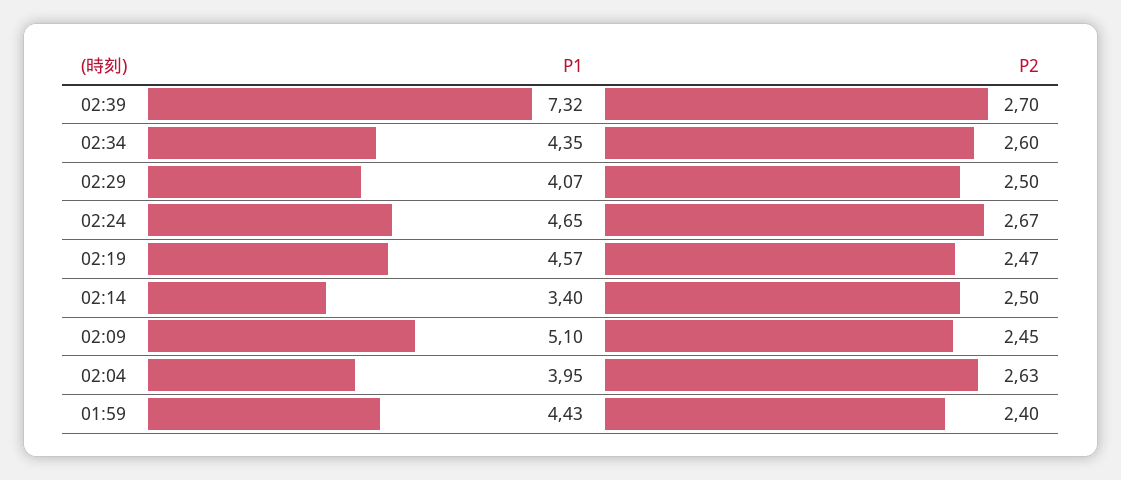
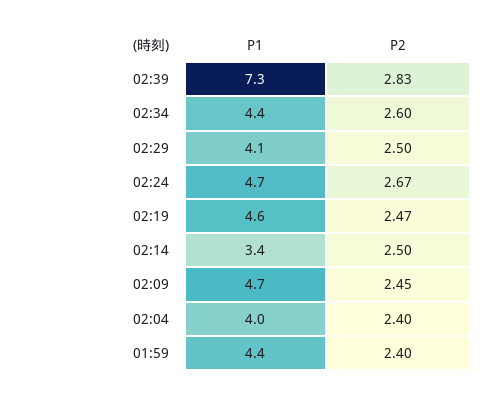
  {
    "P1": {
      "02:39": 7.32,
      "02:34": 4.35,
      "02:29": 4.07,
      "02:24": 4.65,
      "02:19": 4.57,
      "02:14": 3.4,
-     "02:09": 5.1,
+     "02:09": 4.7,
      "02:04": 3.95,
      "01:59": 4.43
    },
    "P2": {
-     "02:39": 2.7,
+     "02:39": 2.83,
      "02:34": 2.6,
      "02:29": 2.5,
      "02:24": 2.67,
      "02:19": 2.47,
      "02:14": 2.5,
      "02:09": 2.45,
-     "02:04": 2.63,
+     "02:04": 2.4,
      "01:59": 2.4
    }
  }

